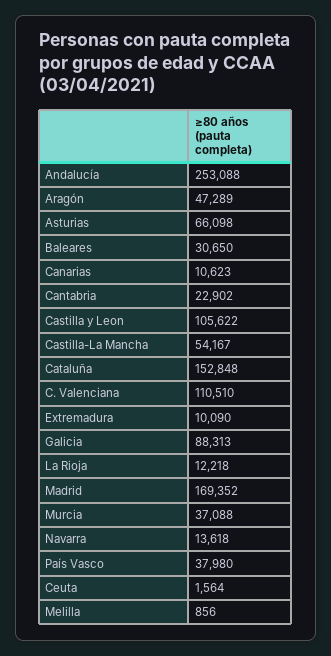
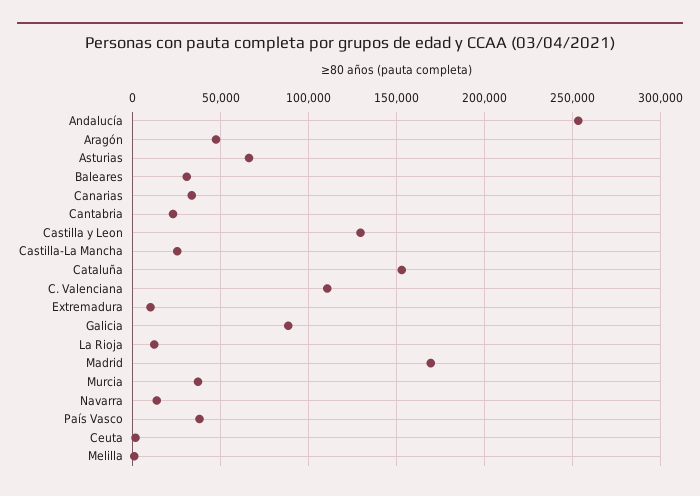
  {
    "Andalucía": 253088,
    "Aragón": 47289,
    "Asturias": 66098,
    "Baleares": 30650,
-   "Canarias": 10623,
+   "Canarias": 35000,
    "Cantabria": 22902,
-   "Castilla y Leon": 105622,
+   "Castilla y Leon": 130000,
-   "Castilla-La Mancha": 54167,
+   "Castilla-La Mancha": 25000,
    "Cataluña": 152848,
    "C. Valenciana": 110510,
    "Extremadura": 10090,
    "Galicia": 88313,
    "La Rioja": 12218,
    "Madrid": 169352,
    "Murcia": 37088,
    "Navarra": 13618,
    "País Vasco": 37980,
    "Ceuta": 1564,
    "Melilla": 856
  }

